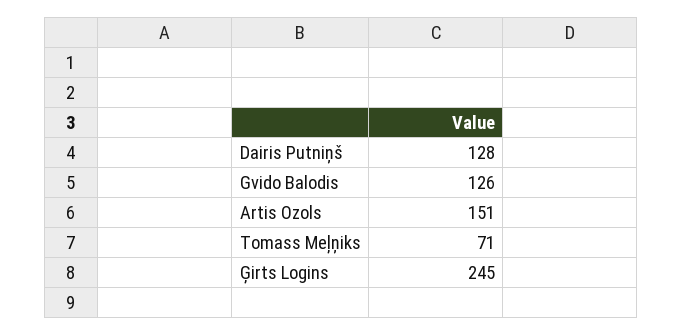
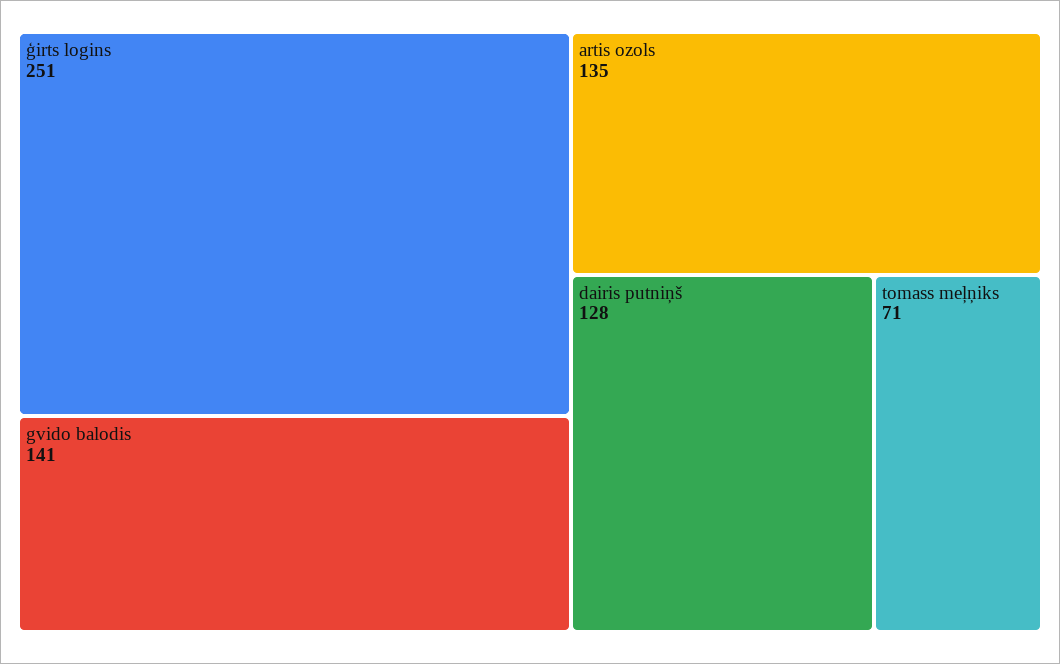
  {
    "Dairis Putniņš": 128,
-   "Gvido Balodis": 126,
+   "Gvido Balodis": 141,
-   "Artis Ozols": 151,
+   "Artis Ozols": 135,
    "Tomass Meļņiks": 71,
-   "Ģirts Logins": 245
+   "Ģirts Logins": 251
  }

